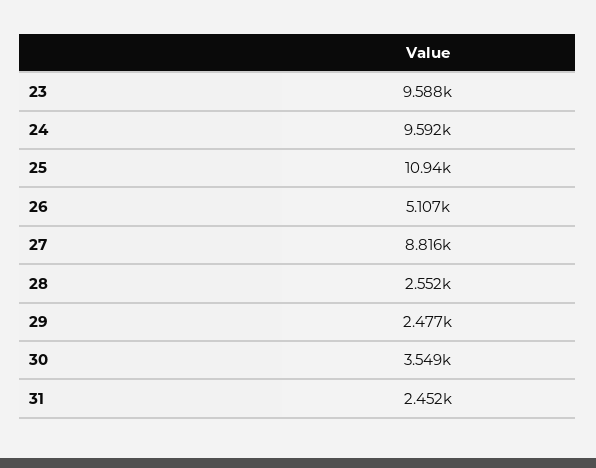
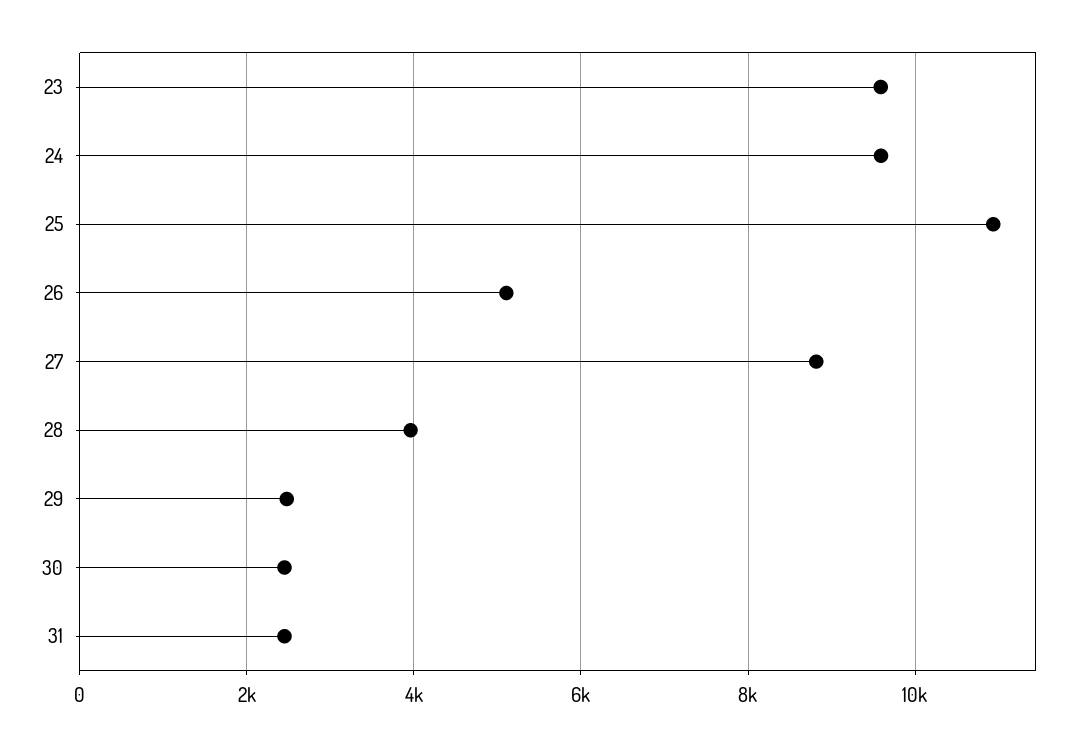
  {
    "23": 9588,
    "24": 9592,
    "25": 10940,
    "26": 5107,
    "27": 8816,
-   "28": 2552,
+   "28": 4000,
    "29": 2477,
-   "30": 3549,
+   "30": 2400,
    "31": 2452
  }

